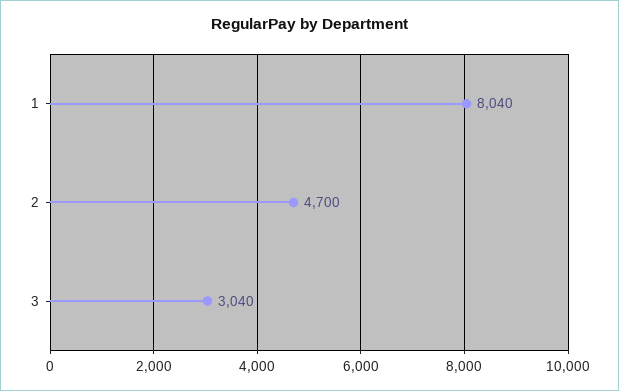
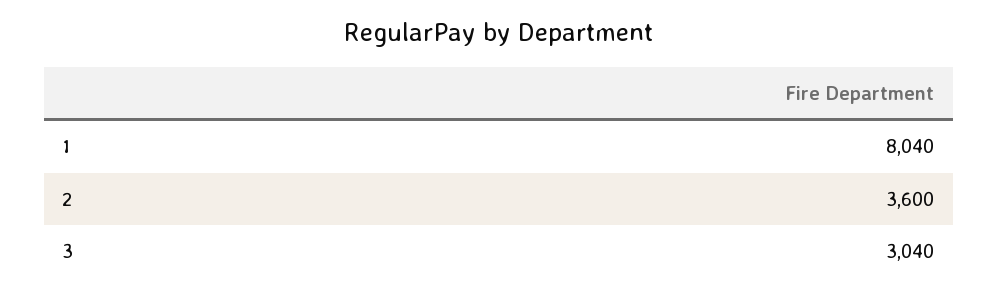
  {
    "1": 8040,
-   "2": 4700,
+   "2": 3600,
    "3": 3040
  }

